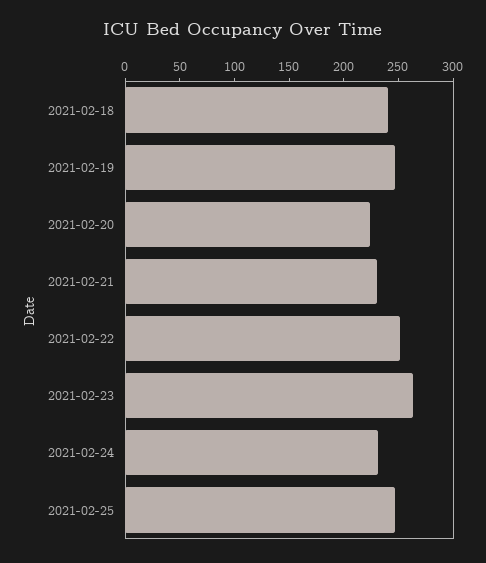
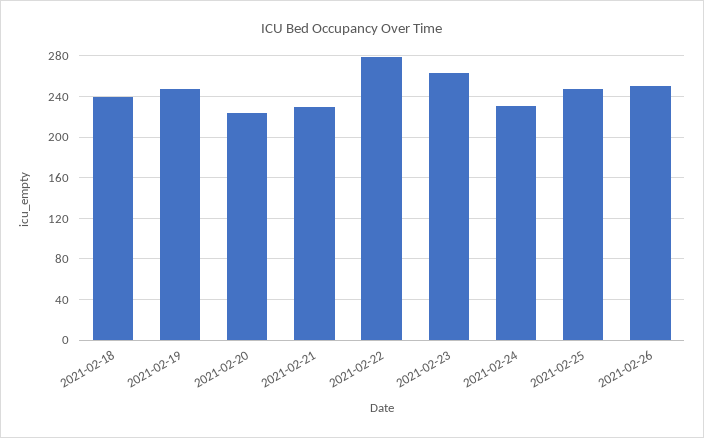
  {
    "2021-02-18": 240,
    "2021-02-19": 250,
    "2021-02-20": 220,
    "2021-02-21": 230,
-   "2021-02-22": 250,
+   "2021-02-22": 280,
    "2021-02-23": 260,
    "2021-02-24": 230,
-   "2021-02-25": 250
+   "2021-02-25": 250,
+   "2021-02-26": 250
  }

